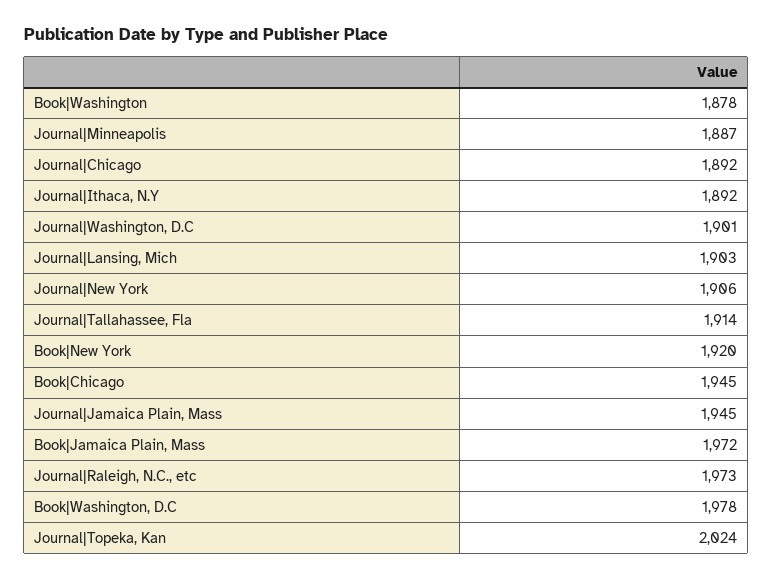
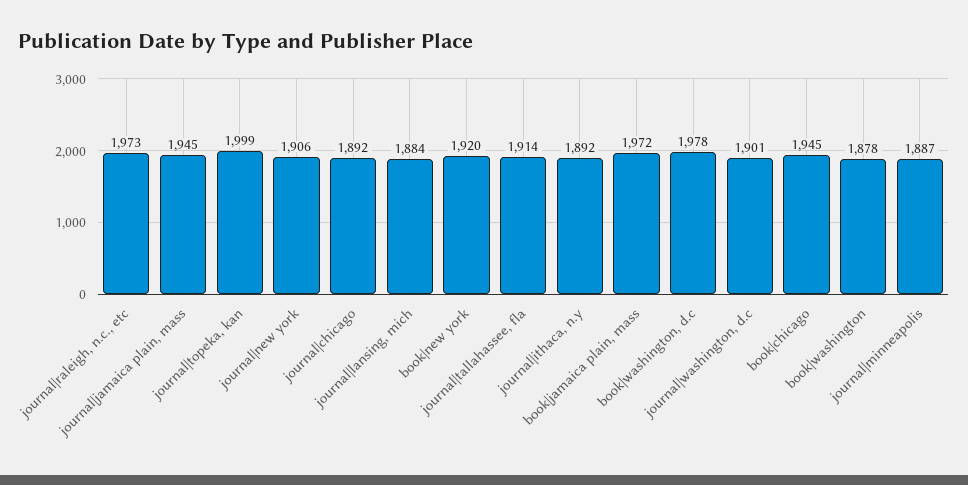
  {
    "Book|Washington": 1878,
    "Journal|Minneapolis": 1887,
    "Journal|Chicago": 1892,
    "Journal|Ithaca, N.Y": 1892,
    "Journal|Washington, D.C": 1901,
-   "Journal|Lansing, Mich": 1903,
+   "Journal|Lansing, Mich": 1884,
    "Journal|New York": 1906,
    "Journal|Tallahassee, Fla": 1914,
    "Book|New York": 1920,
    "Book|Chicago": 1945,
    "Journal|Jamaica Plain, Mass": 1945,
    "Book|Jamaica Plain, Mass": 1972,
    "Journal|Raleigh, N.C., etc": 1973,
    "Book|Washington, D.C": 1978,
-   "Journal|Topeka, Kan": 2024
+   "Journal|Topeka, Kan": 1999
  }

